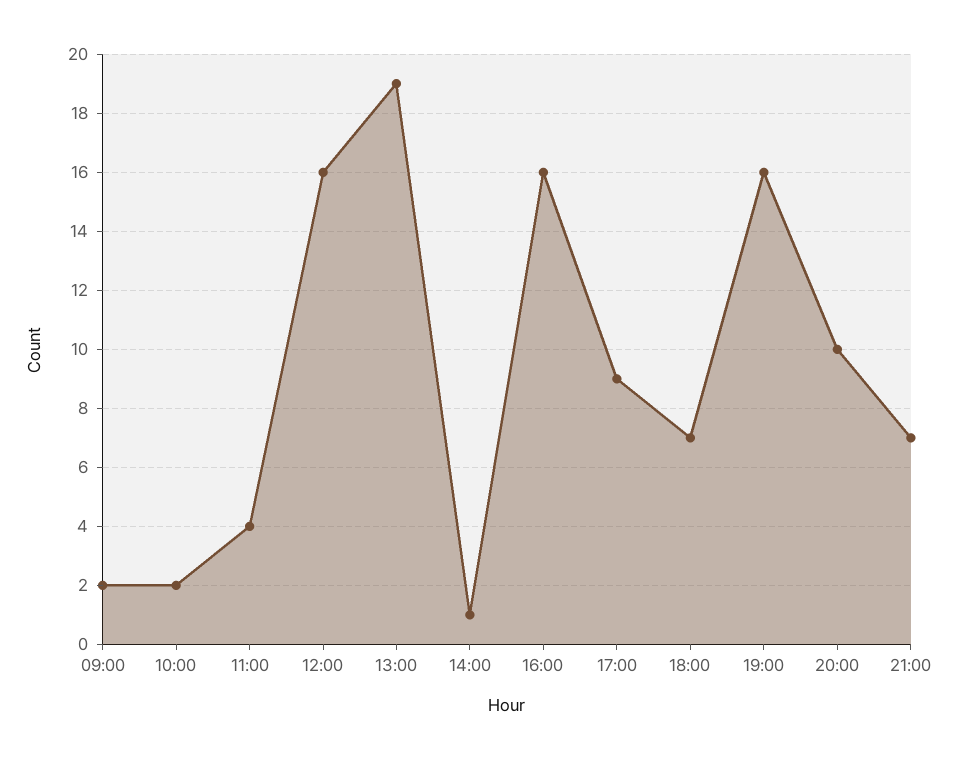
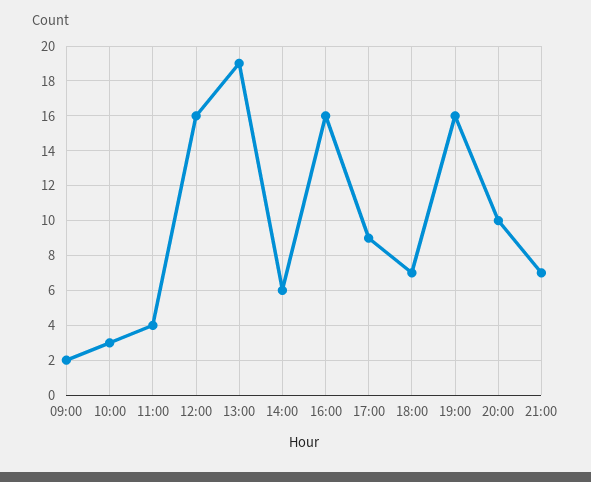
  {
    "09:00": 2,
-   "10:00": 2,
+   "10:00": 3,
    "11:00": 4,
    "12:00": 16,
    "13:00": 19,
-   "14:00": 1,
+   "14:00": 6,
    "16:00": 16,
    "17:00": 9,
    "18:00": 7,
    "19:00": 16,
    "20:00": 10,
    "21:00": 7
  }

